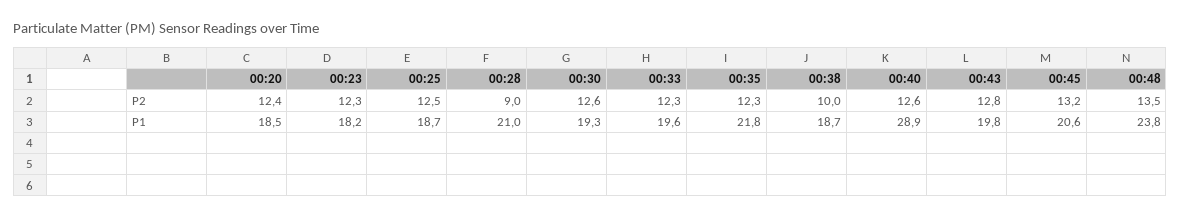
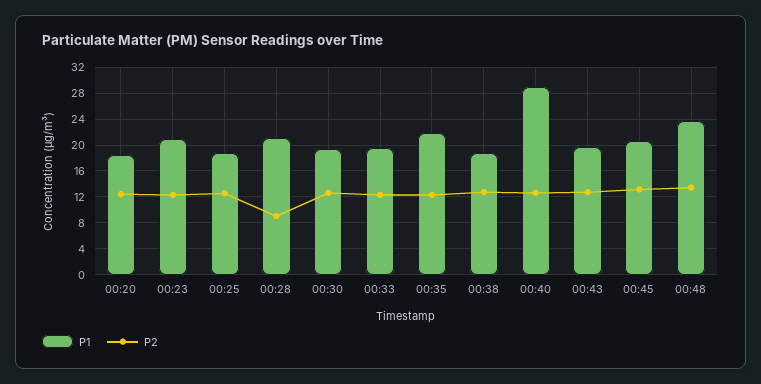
  {
    "P2": {
      "00:20": 12.4,
      "00:23": 12.3,
      "00:25": 12.5,
      "00:28": 9,
      "00:30": 12.6,
      "00:33": 12.3,
      "00:35": 12.3,
-     "00:38": 10,
+     "00:38": 13,
      "00:40": 12.6,
      "00:43": 12.8,
      "00:45": 13.2,
      "00:48": 13.5
    },
    "P1": {
      "00:20": 18.5,
-     "00:23": 18.2,
+     "00:23": 21,
      "00:25": 18.7,
      "00:28": 21,
      "00:30": 19.3,
      "00:33": 19.6,
      "00:35": 21.8,
      "00:38": 18.7,
      "00:40": 28.9,
      "00:43": 19.8,
      "00:45": 20.6,
      "00:48": 23.8
    }
  }

